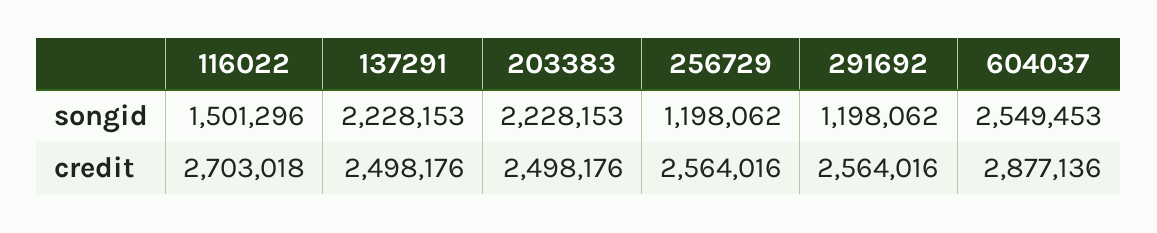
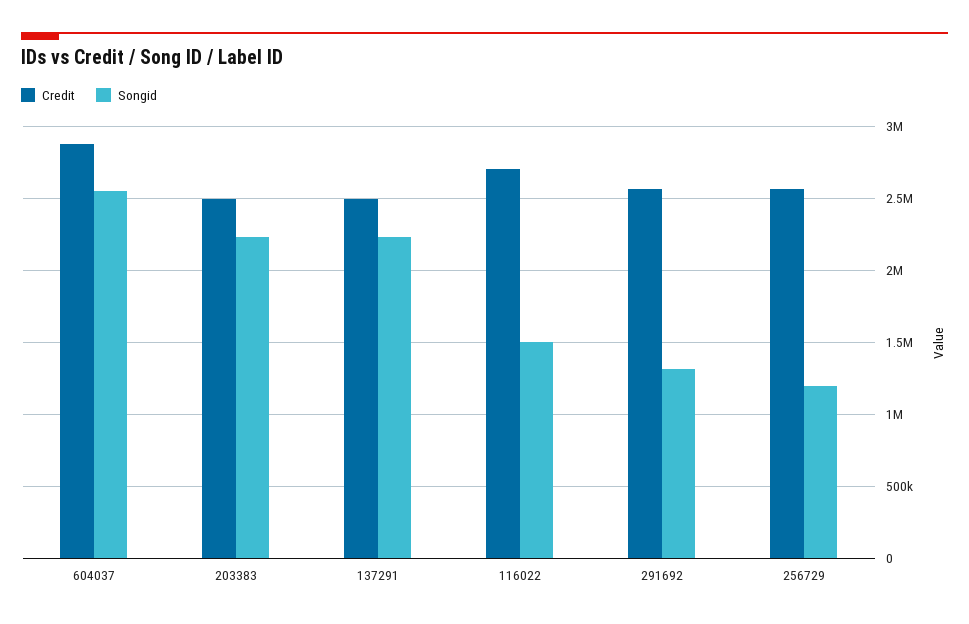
  {
    "songid": {
      "116022": 1501296,
      "137291": 2228153,
      "203383": 2228153,
      "256729": 1198062,
-     "291692": 1198062,
+     "291692": 1300000,
      "604037": 2549453
    },
    "credit": {
      "116022": 2703018,
      "137291": 2498176,
      "203383": 2498176,
      "256729": 2564016,
      "291692": 2564016,
      "604037": 2877136
    }
  }

